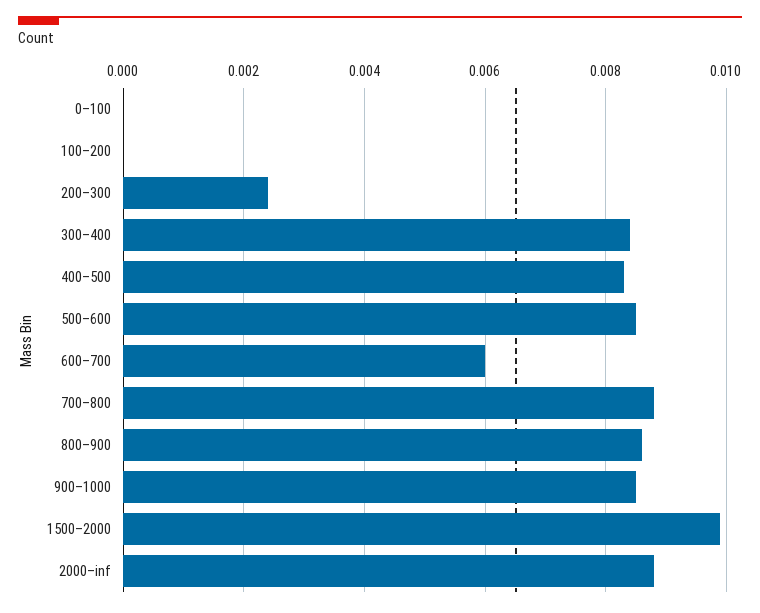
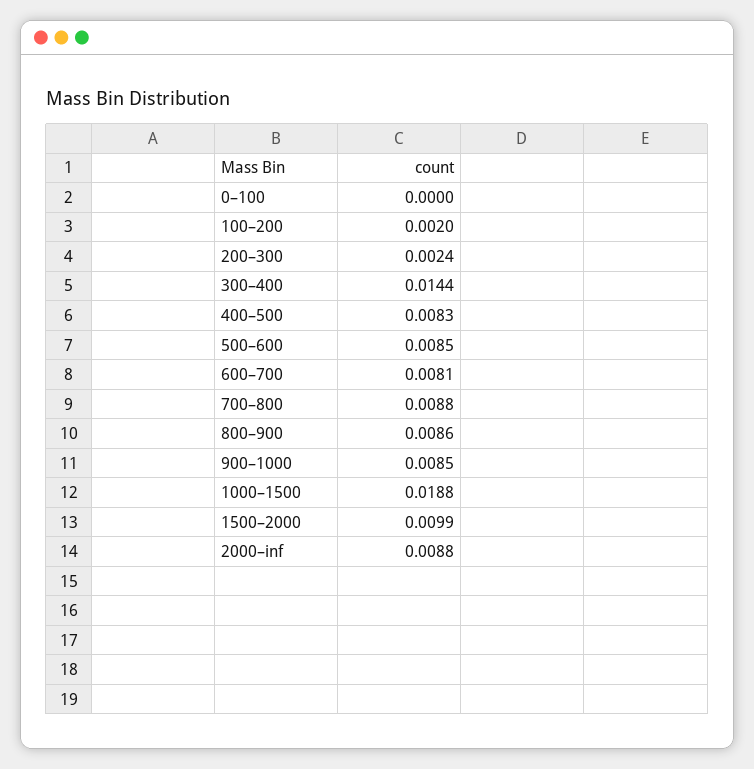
  {
    "0–100": 0,
-   "100–200": 0,
+   "100–200": 0.002,
    "200–300": 0.0024,
-   "300–400": 0.0085,
+   "300–400": 0.0144,
    "400–500": 0.0083,
    "500–600": 0.0085,
-   "600–700": 0.006,
+   "600–700": 0.0081,
    "700–800": 0.0088,
    "800–900": 0.0086,
    "900–1000": 0.0085,
    "1500–2000": 0.0099,
-   "2000–inf": 0.0088
+   "2000–inf": 0.0088,
+   "1000–1500": 0.0188
  }

